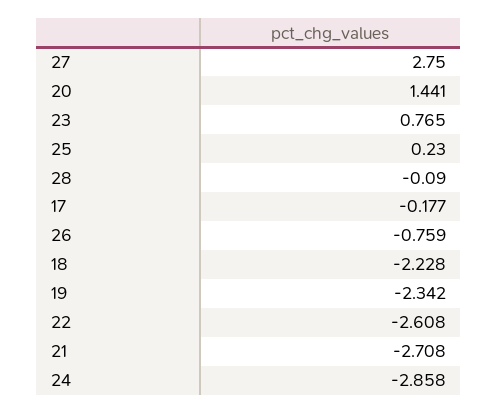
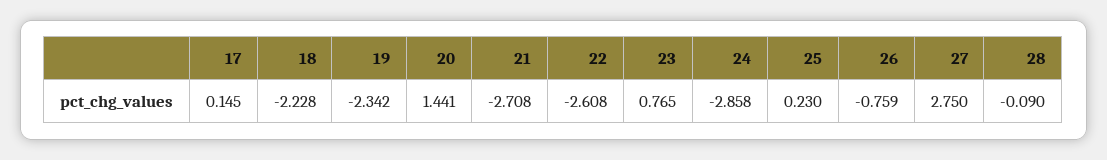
  {
    "27": 2.75,
    "20": 1.441,
    "23": 0.765,
    "25": 0.23,
    "28": -0.09,
-   "17": -0.177,
+   "17": 0.145,
    "26": -0.759,
    "18": -2.228,
    "19": -2.342,
    "22": -2.608,
    "21": -2.708,
    "24": -2.858
  }

